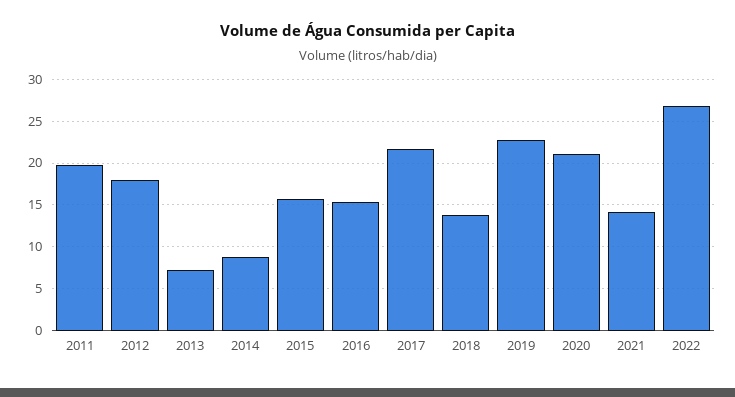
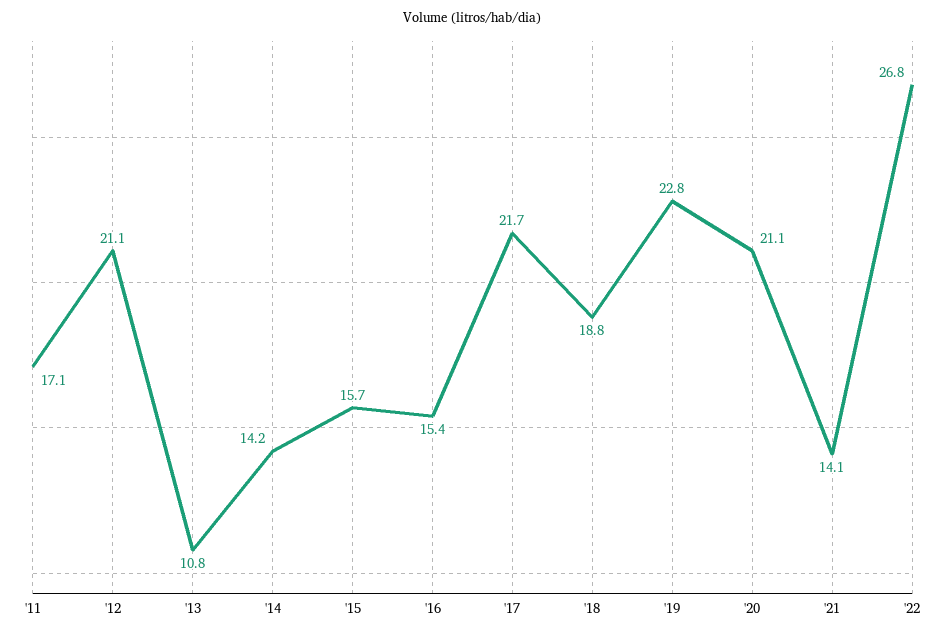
  {
-   "2011": 20,
+   "2011": 17.1,
-   "2012": 18,
+   "2012": 21.1,
-   "2013": 7,
+   "2013": 10.8,
-   "2014": 9,
+   "2014": 14.2,
    "2015": 15.7,
    "2016": 15.4,
    "2017": 21.7,
-   "2018": 14,
+   "2018": 18.8,
    "2019": 22.8,
    "2020": 21.1,
    "2021": 14.1,
    "2022": 26.8
  }

